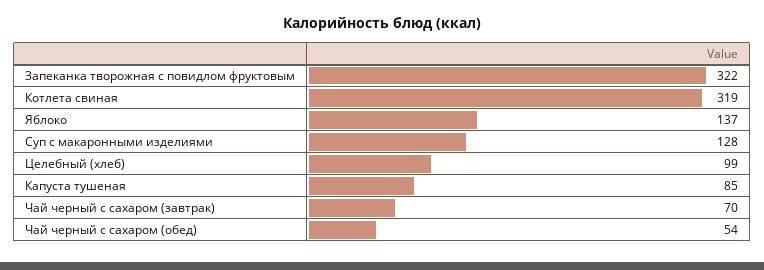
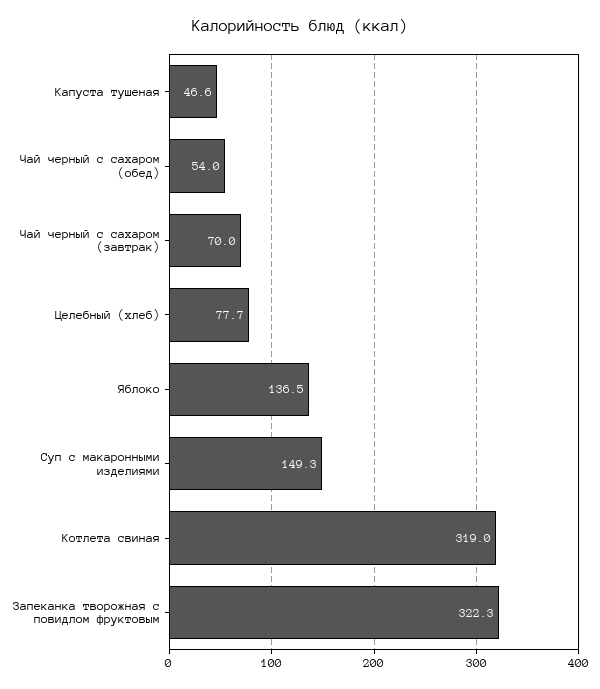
  {
    "Запеканка творожная с повидлом фруктовым": 322.3,
    "Котлета свиная": 319,
    "Яблоко": 136.5,
-   "Суп с макаронными изделиями": 128,
+   "Суп с макаронными изделиями": 149.3,
-   "Целебный (хлеб)": 99,
+   "Целебный (хлеб)": 77.7,
-   "Капуста тушеная": 85,
+   "Капуста тушеная": 46.6,
    "Чай черный с сахаром (завтрак)": 70,
    "Чай черный с сахаром (обед)": 54
  }

